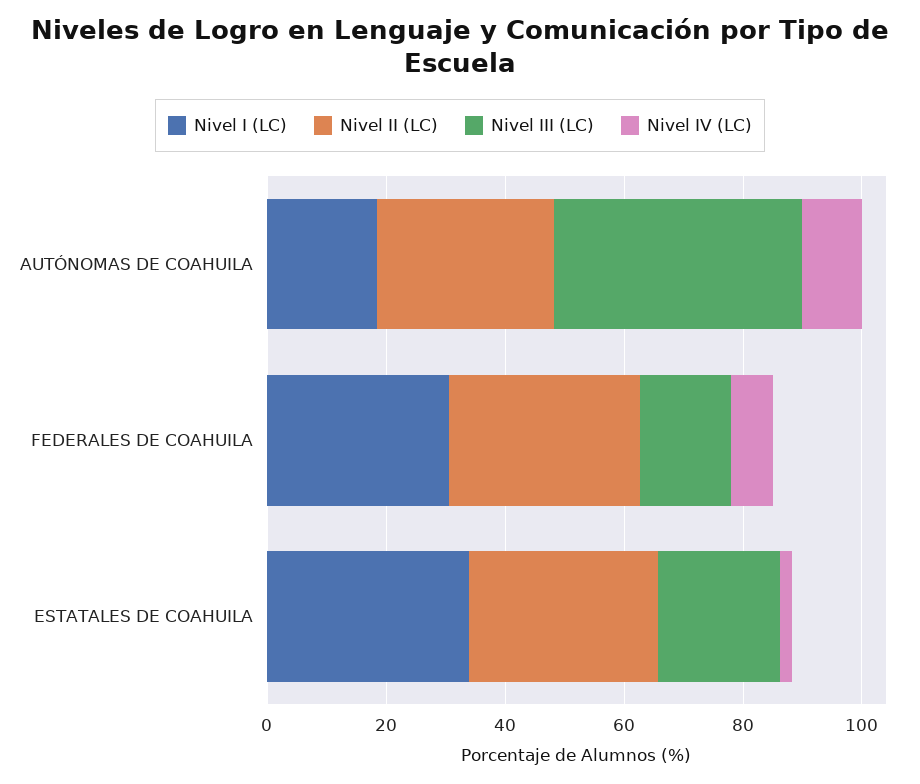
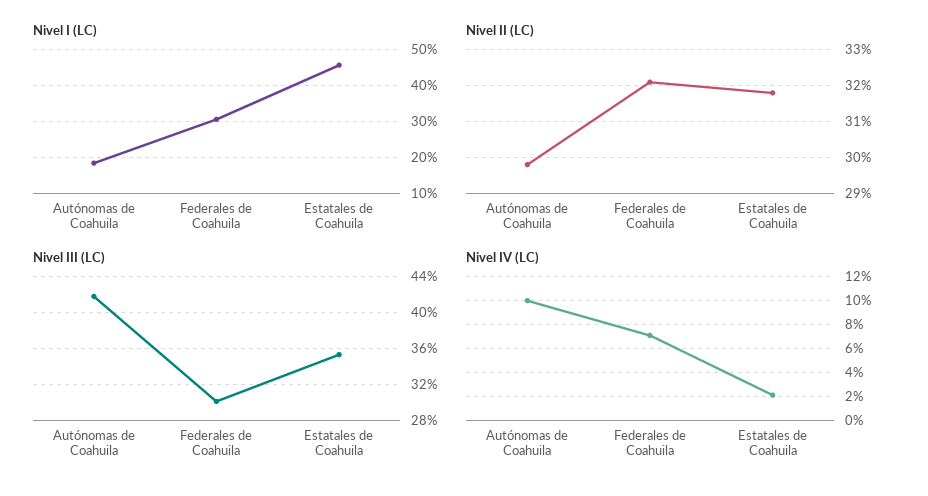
  {
    "Nivel I (LC)": {
      "AUTÓNOMAS DE COAHUILA": 18,
      "FEDERALES DE COAHUILA": 30,
-     "ESTATALES DE COAHUILA": 35
+     "ESTATALES DE COAHUILA": 46
    },
    "Nivel II (LC)": {
      "AUTÓNOMAS DE COAHUILA": 30,
      "FEDERALES DE COAHUILA": 32,
      "ESTATALES DE COAHUILA": 32
    },
    "Nivel III (LC)": {
      "AUTÓNOMAS DE COAHUILA": 42,
-     "FEDERALES DE COAHUILA": 15,
+     "FEDERALES DE COAHUILA": 30,
-     "ESTATALES DE COAHUILA": 20
+     "ESTATALES DE COAHUILA": 35
    },
    "Nivel IV (LC)": {
      "AUTÓNOMAS DE COAHUILA": 10,
      "FEDERALES DE COAHUILA": 7,
      "ESTATALES DE COAHUILA": 2
    }
  }

